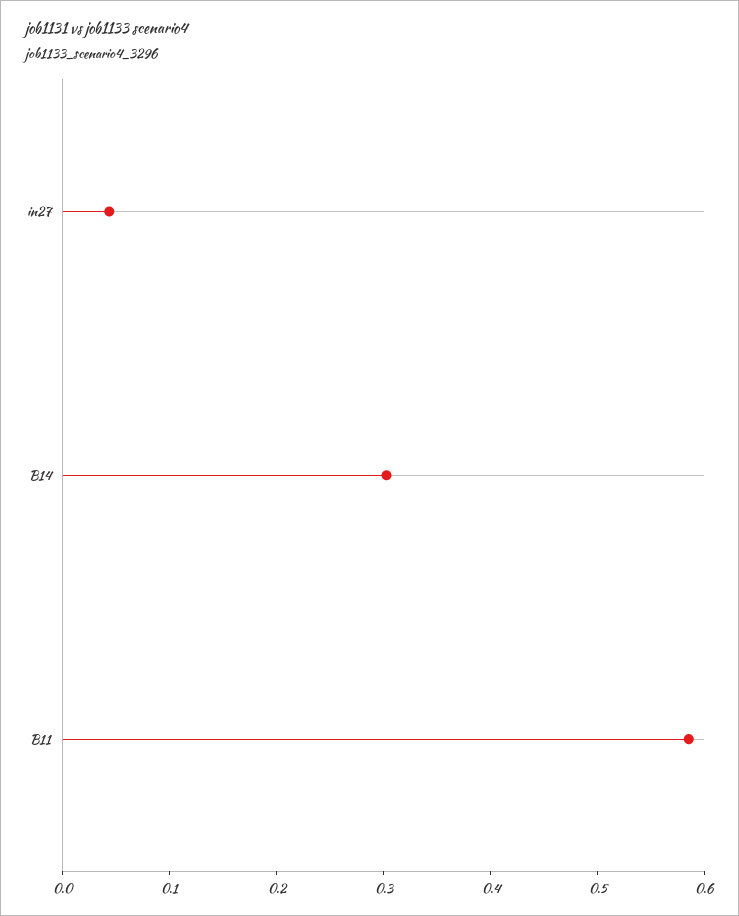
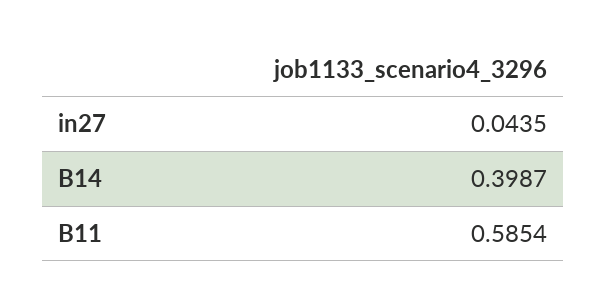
  {
    "in27": 0.0435,
-   "B14": 0.3,
+   "B14": 0.3987,
    "B11": 0.5854
  }

